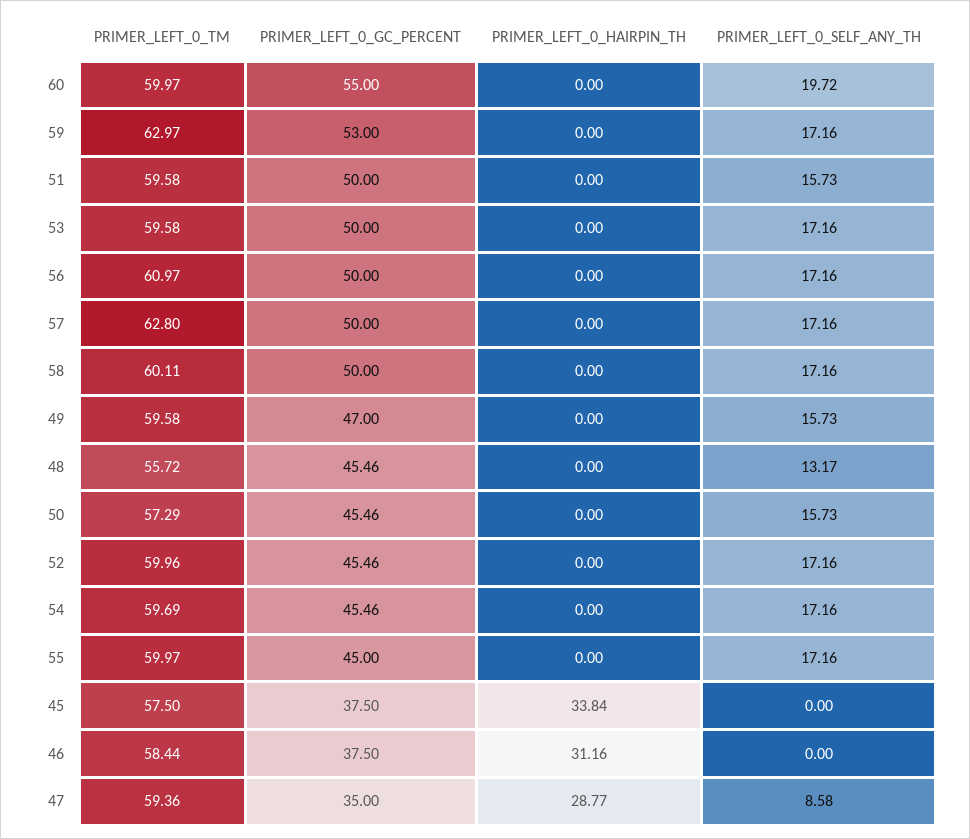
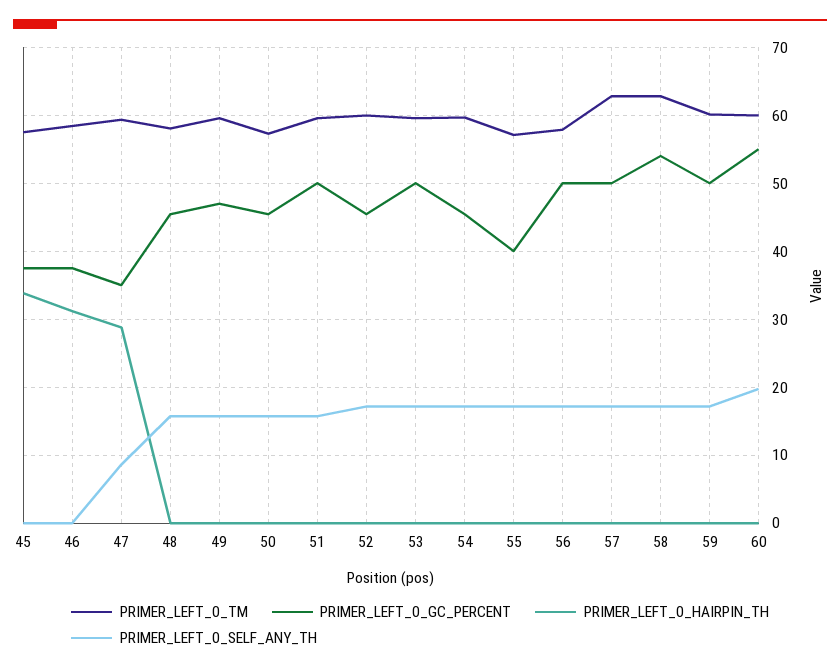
  {
    "PRIMER_LEFT_0_TM": {
      "60": 59.97,
-     "59": 62.97,
+     "59": 60,
      "51": 59.58,
      "53": 59.58,
-     "56": 60.97,
+     "56": 58,
      "57": 62.8,
-     "58": 60.11,
+     "58": 63,
      "49": 59.58,
-     "48": 55.72,
+     "48": 58,
      "50": 57.29,
      "52": 59.96,
      "54": 59.69,
-     "55": 59.97,
+     "55": 57,
      "45": 57.5,
      "46": 58.44,
      "47": 59.36
    },
    "PRIMER_LEFT_0_GC_PERCENT": {
      "60": 55,
-     "59": 53,
+     "59": 50,
      "51": 50,
      "53": 50,
      "56": 50,
      "57": 50,
-     "58": 50,
+     "58": 54,
      "49": 47,
      "48": 45.46,
      "50": 45.46,
      "52": 45.46,
      "54": 45.46,
-     "55": 45,
+     "55": 40,
      "45": 37.5,
      "46": 37.5,
      "47": 35
    },
    "PRIMER_LEFT_0_HAIRPIN_TH": {
      "60": 0,
      "59": 0,
      "51": 0,
      "53": 0,
      "56": 0,
      "57": 0,
      "58": 0,
      "49": 0,
      "48": 0,
      "50": 0,
      "52": 0,
      "54": 0,
      "55": 0,
      "45": 33.84,
      "46": 31.16,
      "47": 28.77
    },
    "PRIMER_LEFT_0_SELF_ANY_TH": {
      "60": 19.72,
      "59": 17.16,
      "51": 15.73,
      "53": 17.16,
      "56": 17.16,
      "57": 17.16,
      "58": 17.16,
      "49": 15.73,
-     "48": 13.17,
+     "48": 16,
      "50": 15.73,
      "52": 17.16,
      "54": 17.16,
      "55": 17.16,
      "45": 0,
      "46": 0,
      "47": 8.58
    }
  }

